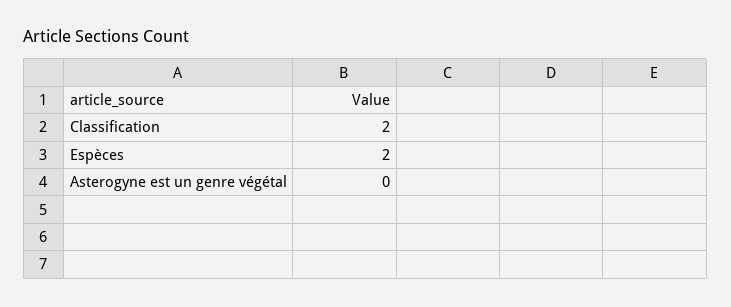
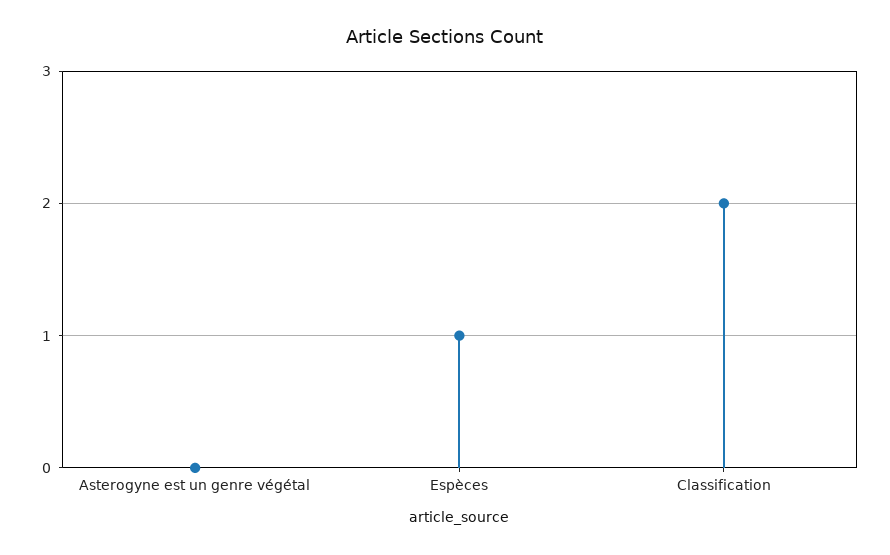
  {
    "Classification": 2,
-   "Espèces": 2,
+   "Espèces": 1,
    "Asterogyne est un genre végétal": 0
  }

